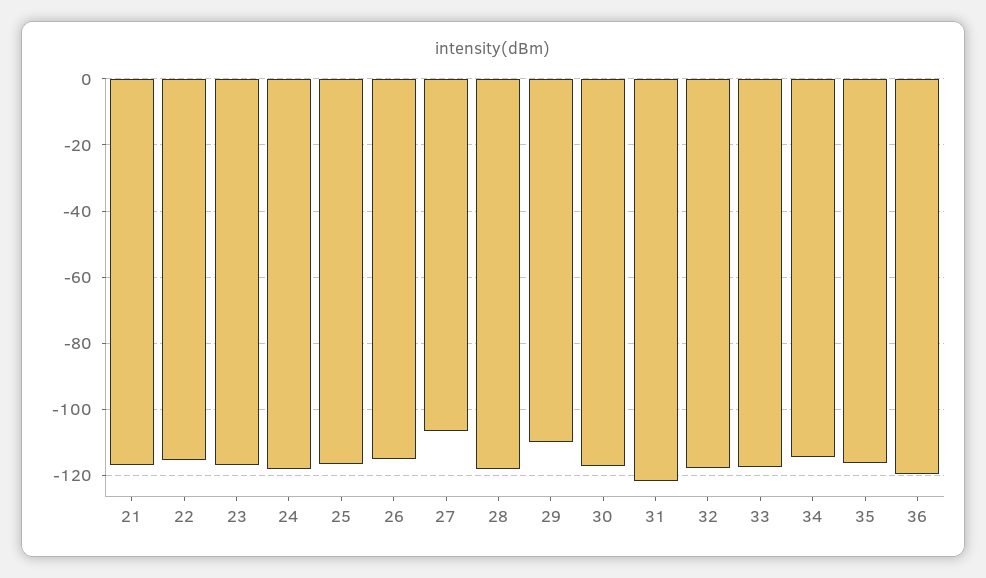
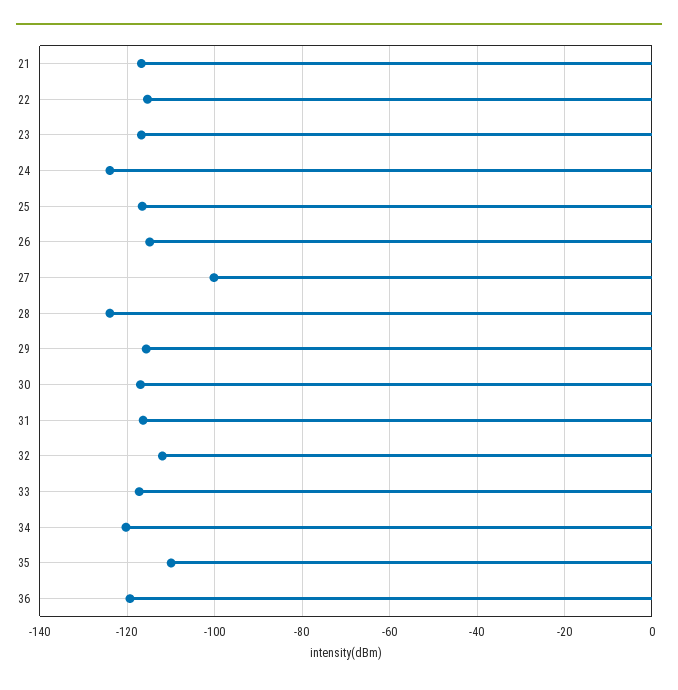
  {
    "21": -116,
    "22": -116,
    "23": -116,
-   "24": -118,
+   "24": -124,
    "25": -116,
    "26": -114,
-   "27": -106,
+   "27": -100,
-   "28": -118,
+   "28": -124,
-   "29": -110,
+   "29": -116,
    "30": -118,
-   "31": -122,
+   "31": -116,
-   "32": -118,
+   "32": -112,
    "33": -118,
-   "34": -114,
+   "34": -120,
-   "35": -116,
+   "35": -110,
    "36": -120
  }

